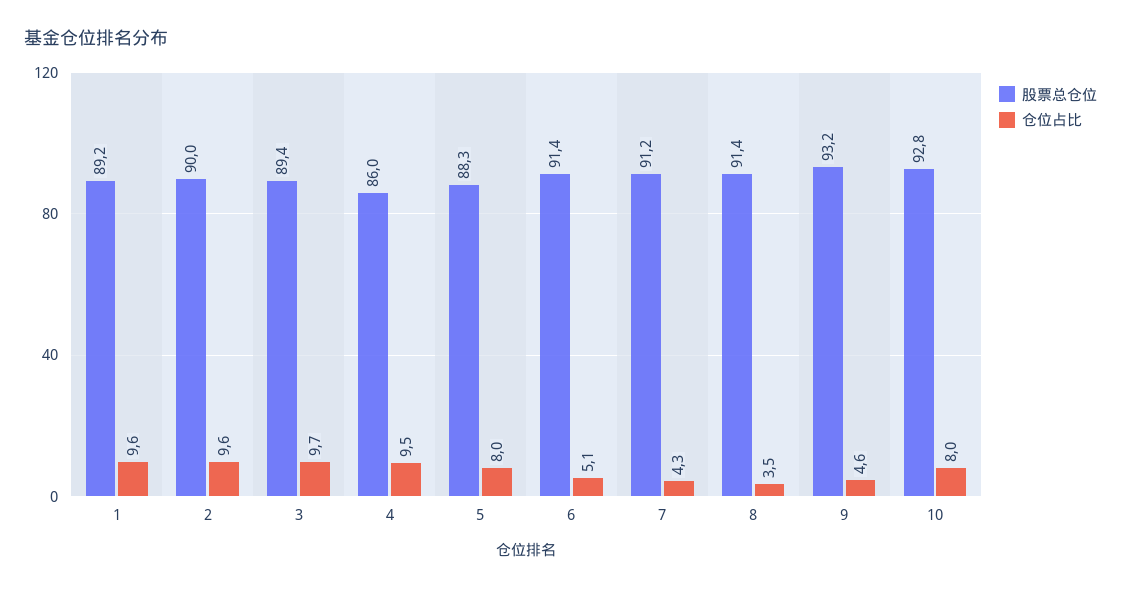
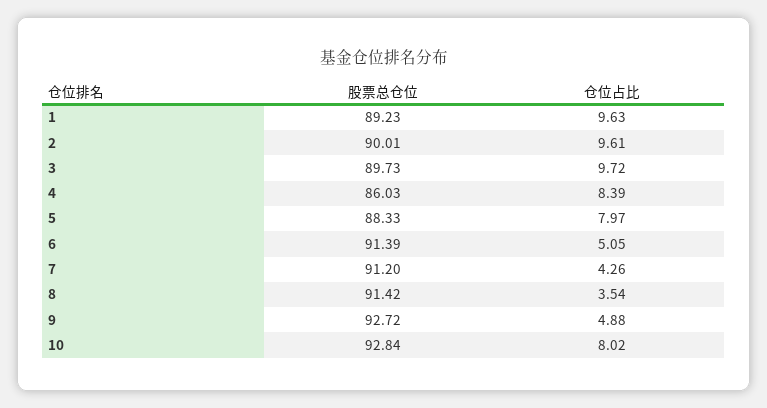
  {
    "股票总仓位": {
      "1": 89.23,
      "2": 90.01,
-     "3": 89.4,
+     "3": 89.73,
      "4": 86.03,
      "5": 88.33,
      "6": 91.39,
      "7": 91.2,
      "8": 91.42,
-     "9": 93.2,
+     "9": 92.72,
      "10": 92.84
    },
    "仓位占比": {
      "1": 9.63,
      "2": 9.61,
      "3": 9.72,
-     "4": 9.5,
+     "4": 8.39,
      "5": 7.97,
      "6": 5.05,
      "7": 4.26,
      "8": 3.54,
-     "9": 4.6,
+     "9": 4.88,
      "10": 8.02
    }
  }

